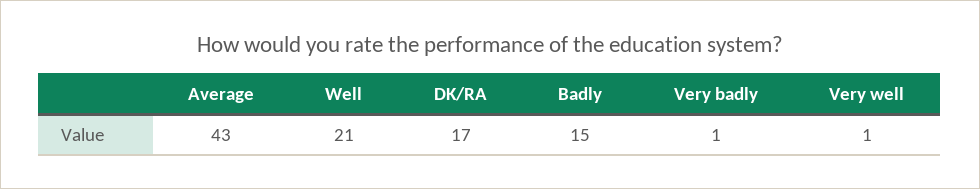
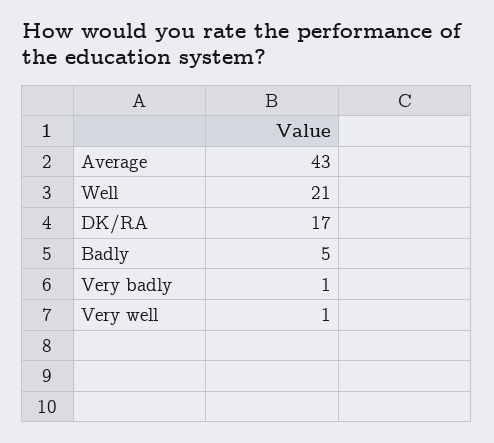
  {
    "Average": 43,
    "Well": 21,
    "DK/RA": 17,
-   "Badly": 15,
+   "Badly": 5,
    "Very badly": 1,
    "Very well": 1
  }

